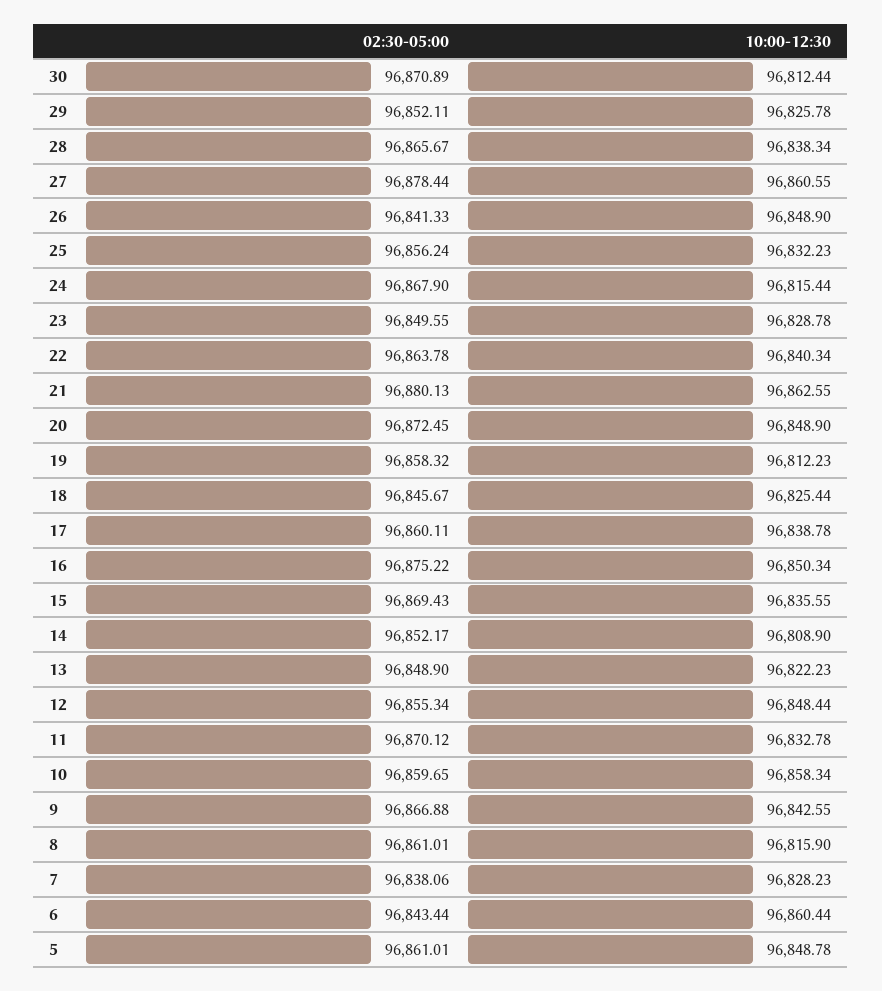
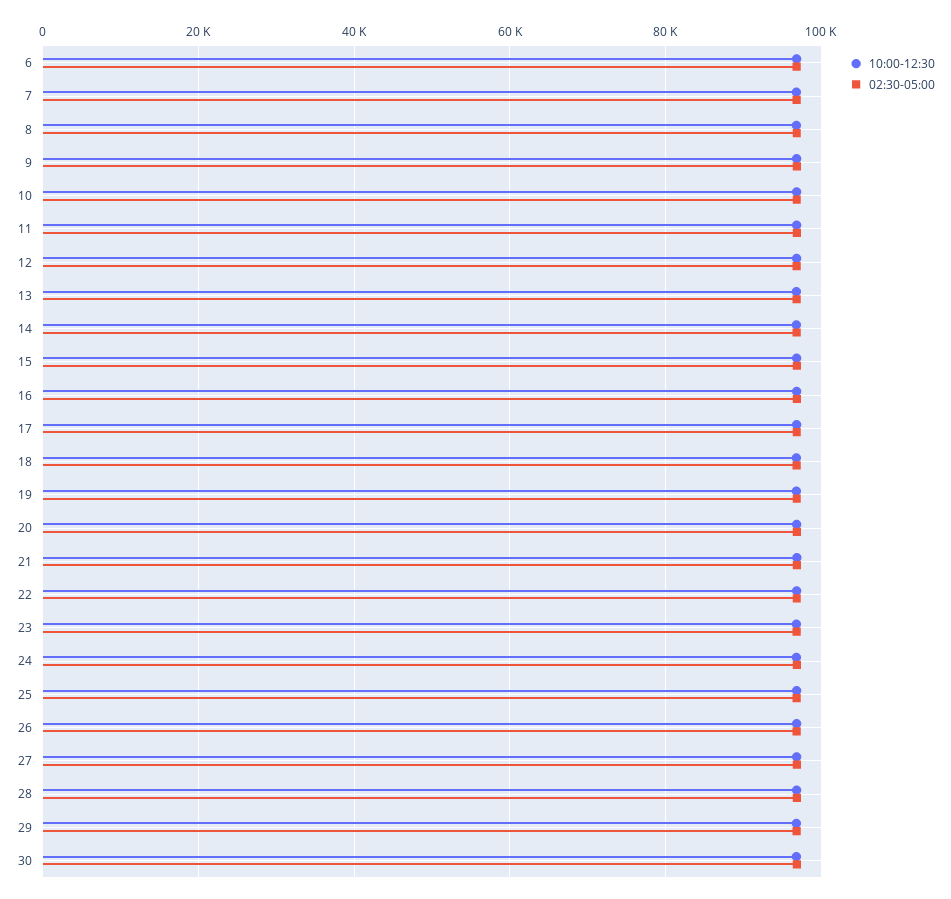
  {
    "02:30-05:00": {
      "30": 96870.89,
      "29": 96852.11,
      "28": 96865.67,
      "27": 96878.44,
      "26": 96841.33,
      "25": 96856.24,
      "24": 96867.9,
      "23": 96849.55,
      "22": 96863.78,
      "21": 96880.13,
      "20": 96872.45,
      "19": 96858.32,
      "18": 96845.67,
      "17": 96860.11,
      "16": 96875.22,
      "15": 96869.43,
      "14": 96852.17,
      "13": 96848.9,
      "12": 96855.34,
      "11": 96870.12,
      "10": 96859.65,
      "9": 96866.88,
      "8": 96861.01,
      "7": 96838.06,
-     "6": 96843.44,
+     "6": 96843.44
-     "5": 96861.01
    },
    "10:00-12:30": {
      "30": 96812.44,
      "29": 96825.78,
      "28": 96838.34,
      "27": 96860.55,
      "26": 96848.9,
      "25": 96832.23,
      "24": 96815.44,
      "23": 96828.78,
      "22": 96840.34,
      "21": 96862.55,
      "20": 96848.9,
      "19": 96812.23,
      "18": 96825.44,
      "17": 96838.78,
      "16": 96850.34,
      "15": 96835.55,
      "14": 96808.9,
      "13": 96822.23,
      "12": 96848.44,
      "11": 96832.78,
      "10": 96858.34,
      "9": 96842.55,
      "8": 96815.9,
      "7": 96828.23,
-     "6": 96860.44,
+     "6": 96860.44
-     "5": 96848.78
    }
  }

